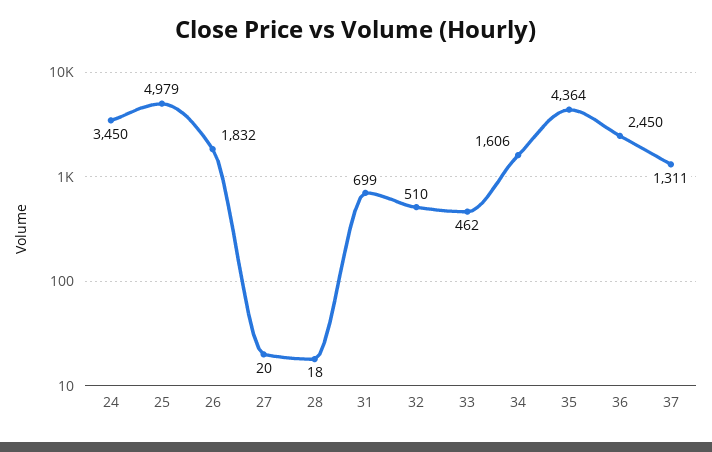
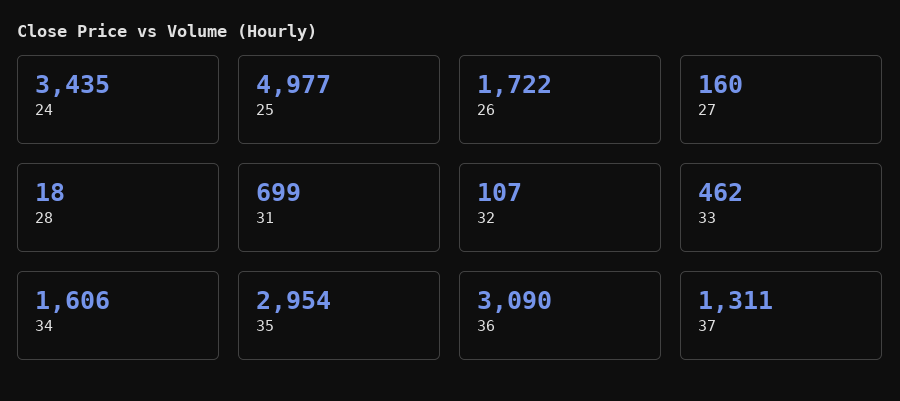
  {
-   "24": 3450,
+   "24": 3435,
-   "25": 4979,
+   "25": 4977,
-   "26": 1832,
+   "26": 1722,
-   "27": 20,
+   "27": 160,
    "28": 18,
    "31": 699,
-   "32": 510,
+   "32": 107,
    "33": 462,
    "34": 1606,
-   "35": 4364,
+   "35": 2954,
-   "36": 2450,
+   "36": 3090,
    "37": 1311
  }

